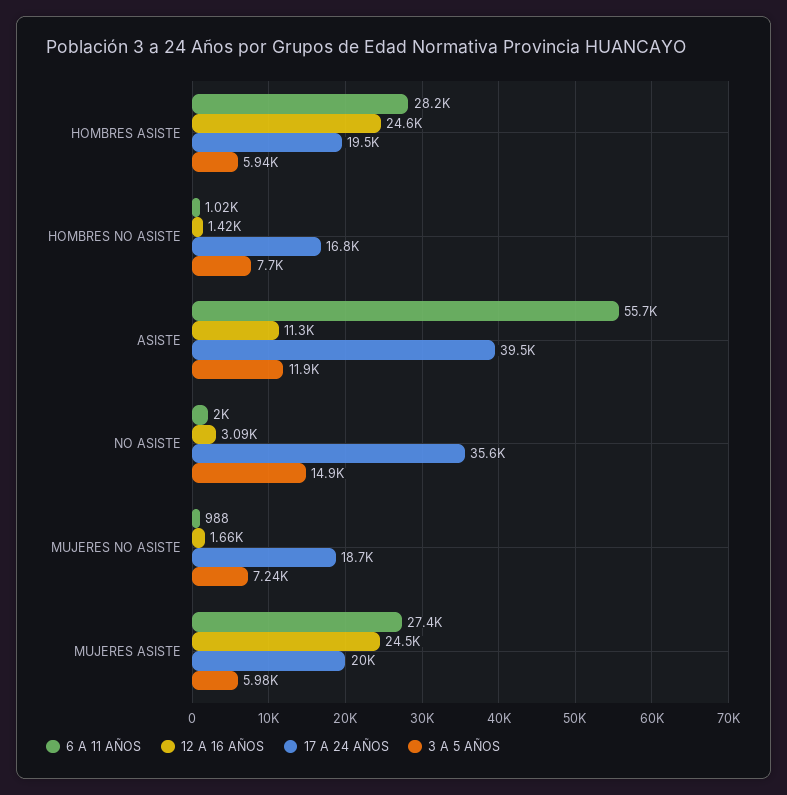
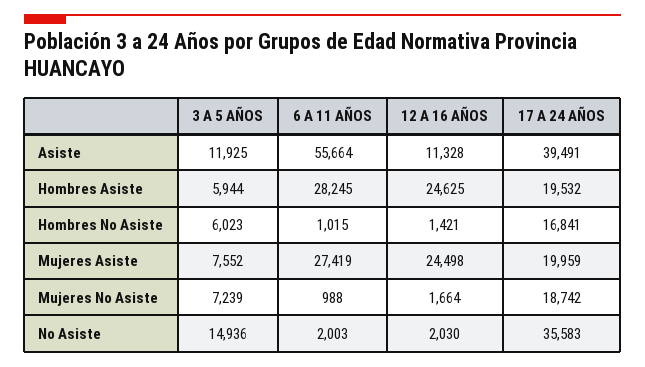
  {
    "6 A 11 AÑOS": {
      "HOMBRES ASISTE": 28245,
      "HOMBRES NO ASISTE": 1015,
      "ASISTE": 55664,
      "NO ASISTE": 2003,
      "MUJERES NO ASISTE": 988,
      "MUJERES ASISTE": 27419
    },
    "12 A 16 AÑOS": {
      "HOMBRES ASISTE": 24625,
      "HOMBRES NO ASISTE": 1421,
      "ASISTE": 11328,
-     "NO ASISTE": 3090,
+     "NO ASISTE": 2030,
      "MUJERES NO ASISTE": 1664,
      "MUJERES ASISTE": 24498
    },
    "17 A 24 AÑOS": {
      "HOMBRES ASISTE": 19532,
      "HOMBRES NO ASISTE": 16841,
      "ASISTE": 39491,
      "NO ASISTE": 35583,
      "MUJERES NO ASISTE": 18742,
      "MUJERES ASISTE": 19959
    },
    "3 A 5 AÑOS": {
      "HOMBRES ASISTE": 5944,
-     "HOMBRES NO ASISTE": 7700,
+     "HOMBRES NO ASISTE": 6023,
      "ASISTE": 11925,
      "NO ASISTE": 14936,
      "MUJERES NO ASISTE": 7239,
-     "MUJERES ASISTE": 5980
+     "MUJERES ASISTE": 7552
    }
  }

